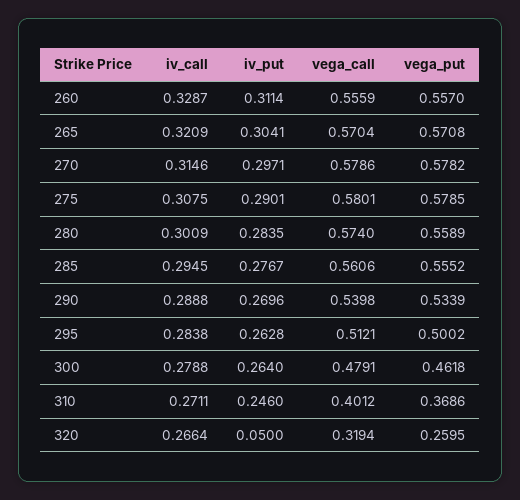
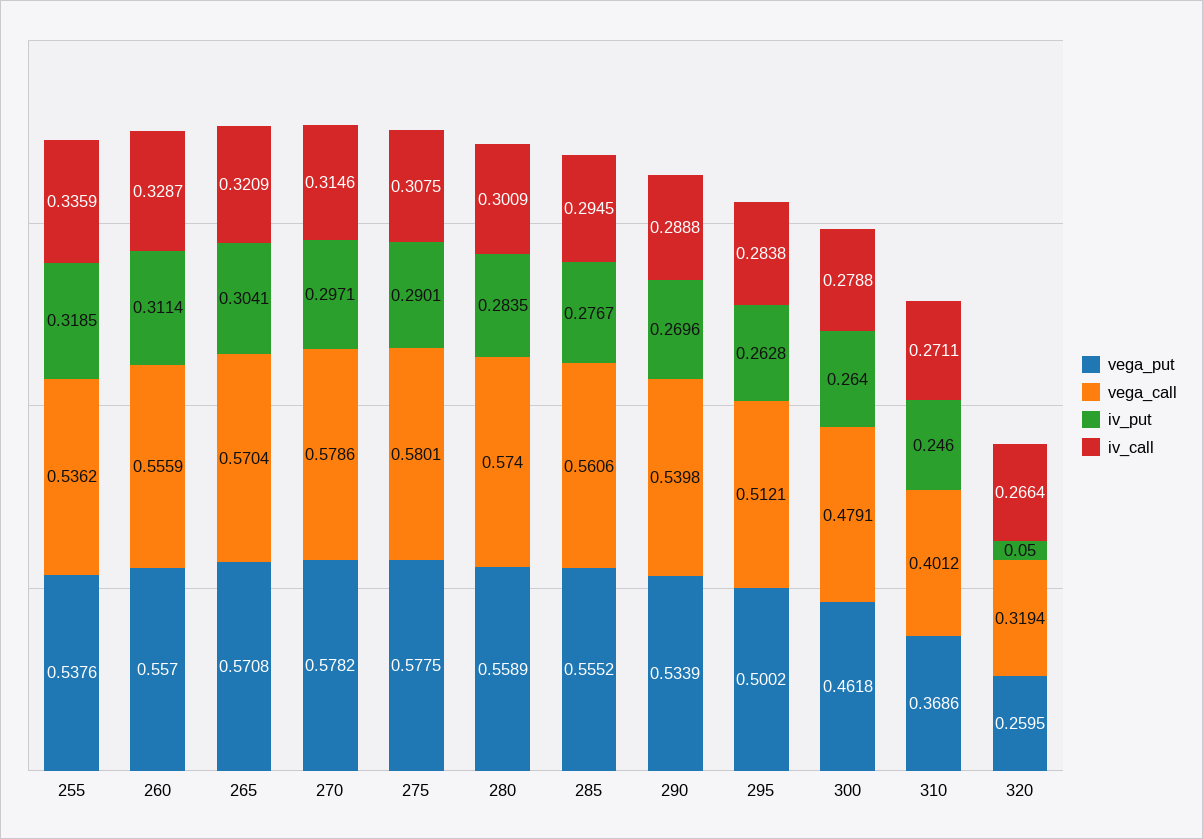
  {
    "iv_call": {
      "260": 0.3287,
      "265": 0.3209,
      "270": 0.3146,
      "275": 0.3075,
      "280": 0.3009,
      "285": 0.2945,
      "290": 0.2888,
      "295": 0.2838,
      "300": 0.2788,
      "310": 0.2711,
-     "320": 0.2664
+     "320": 0.2664,
+     "255": 0.3359
    },
    "iv_put": {
      "260": 0.3114,
      "265": 0.3041,
      "270": 0.2971,
      "275": 0.2901,
      "280": 0.2835,
      "285": 0.2767,
      "290": 0.2696,
      "295": 0.2628,
      "300": 0.264,
      "310": 0.246,
-     "320": 0.05
+     "320": 0.05,
+     "255": 0.3185
    },
    "vega_call": {
      "260": 0.5559,
      "265": 0.5704,
      "270": 0.5786,
      "275": 0.5801,
      "280": 0.574,
      "285": 0.5606,
      "290": 0.5398,
      "295": 0.5121,
      "300": 0.4791,
      "310": 0.4012,
-     "320": 0.3194
+     "320": 0.3194,
+     "255": 0.5362
    },
    "vega_put": {
      "260": 0.557,
      "265": 0.5708,
      "270": 0.5782,
-     "275": 0.5785,
+     "275": 0.5775,
      "280": 0.5589,
      "285": 0.5552,
      "290": 0.5339,
      "295": 0.5002,
      "300": 0.4618,
      "310": 0.3686,
-     "320": 0.2595
+     "320": 0.2595,
+     "255": 0.5376
    }
  }

